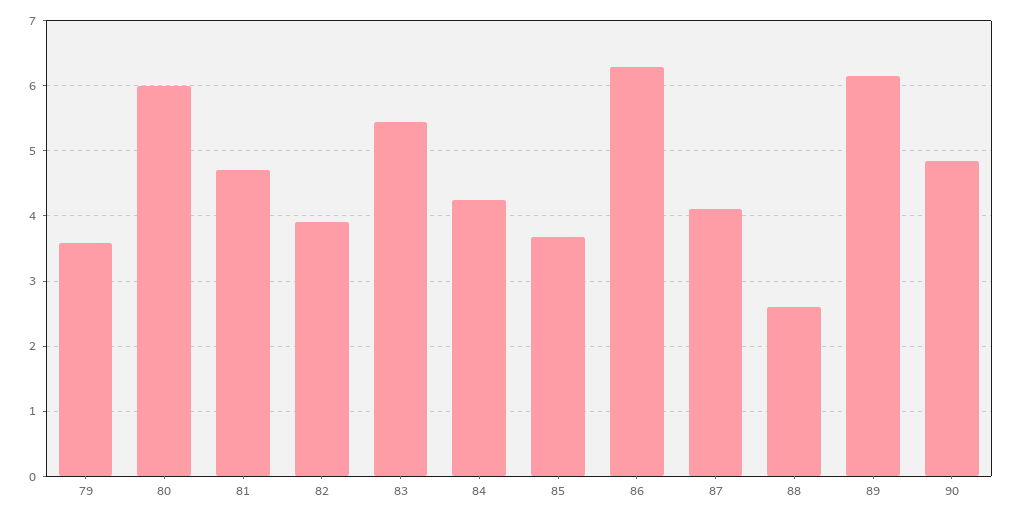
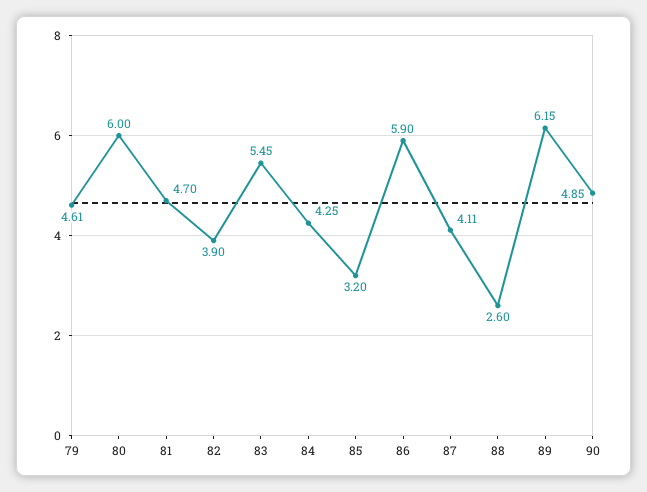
  {
-   "79": 3.6,
+   "79": 4.61,
    "80": 6,
    "81": 4.7,
    "82": 3.9,
    "83": 5.45,
    "84": 4.25,
-   "85": 3.7,
+   "85": 3.2,
-   "86": 6.3,
+   "86": 5.9,
    "87": 4.11,
    "88": 2.6,
    "89": 6.15,
    "90": 4.85
  }

